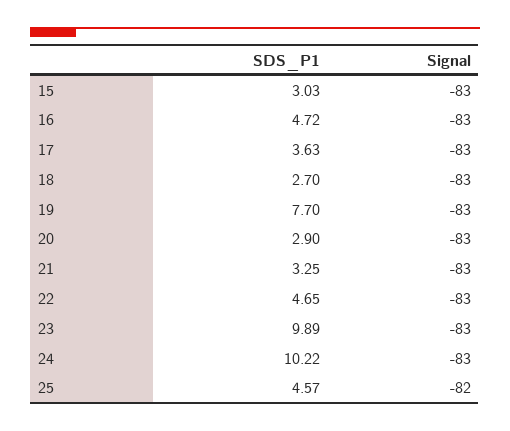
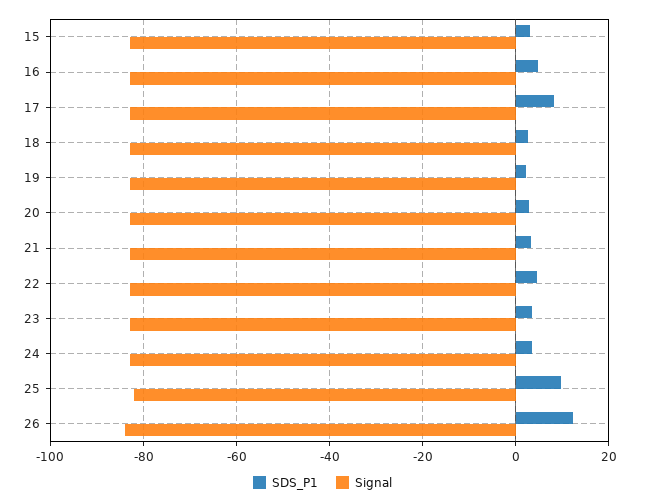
  {
    "SDS_P1": {
      "15": 3.03,
      "16": 4.72,
-     "17": 3.63,
+     "17": 8,
      "18": 2.7,
-     "19": 7.7,
+     "19": 2,
      "20": 2.9,
      "21": 3.25,
      "22": 4.65,
-     "23": 9.89,
+     "23": 4,
-     "24": 10.22,
+     "24": 4,
-     "25": 4.57
+     "25": 10,
+     "26": 12
    },
    "Signal": {
      "15": -83,
      "16": -83,
      "17": -83,
      "18": -83,
      "19": -83,
      "20": -83,
      "21": -83,
      "22": -83,
      "23": -83,
      "24": -83,
-     "25": -82
+     "25": -82,
+     "26": -84
    }
  }

